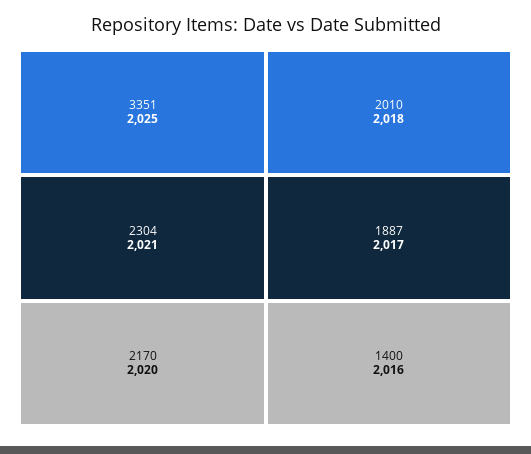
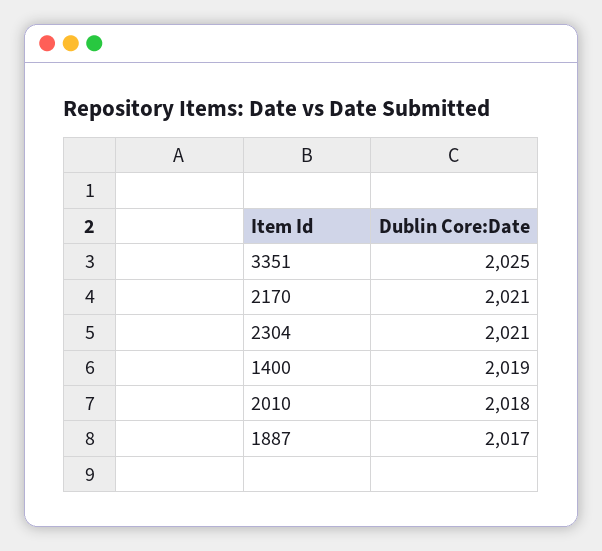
  {
    "3351": 2025,
    "2304": 2021,
-   "2170": 2020,
+   "2170": 2021,
    "2010": 2018,
    "1887": 2017,
-   "1400": 2016
+   "1400": 2019
  }

